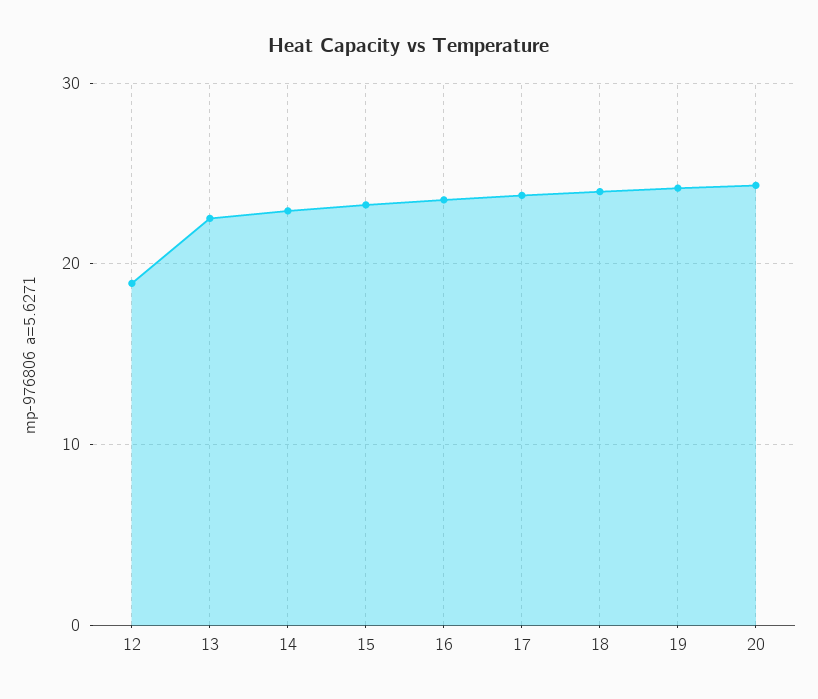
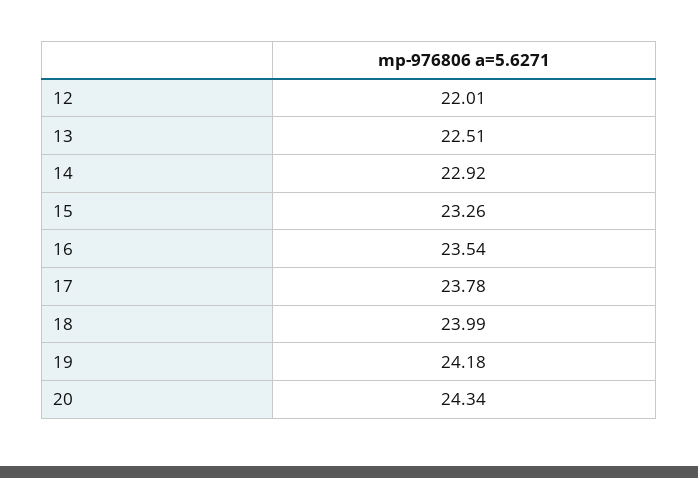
  {
-   "12": 19,
+   "12": 22.01,
    "13": 22.51,
    "14": 22.92,
    "15": 23.26,
    "16": 23.54,
    "17": 23.78,
    "18": 23.99,
    "19": 24.18,
    "20": 24.34
  }

